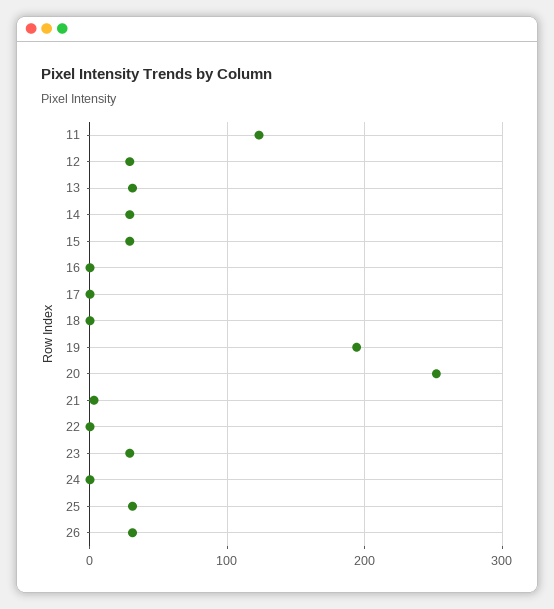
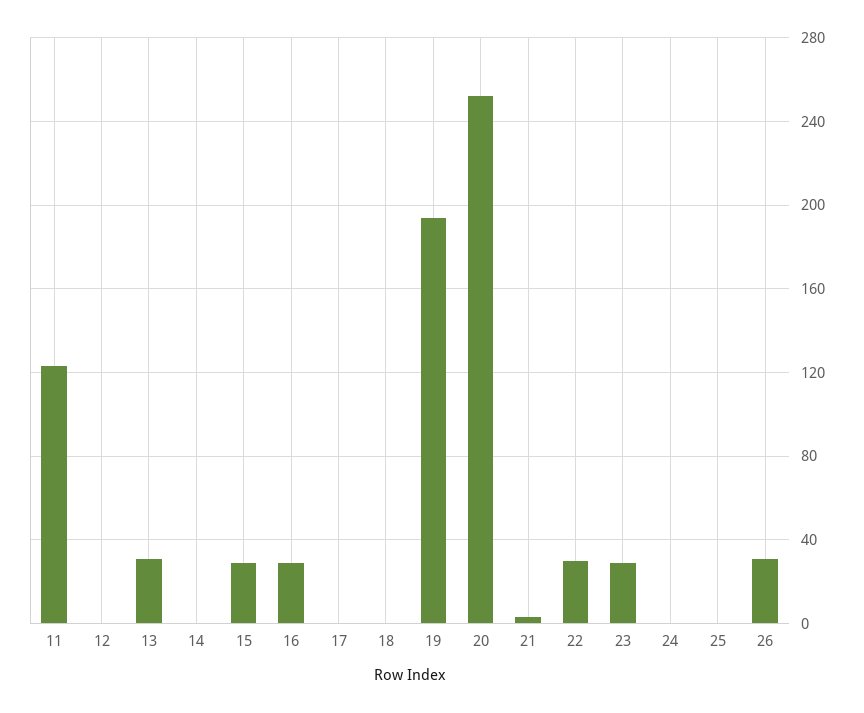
  {
    "11": 125,
-   "12": 30,
+   "12": 0,
    "13": 30,
-   "14": 30,
+   "14": 0,
    "15": 30,
-   "16": 0,
+   "16": 30,
    "17": 0,
    "18": 0,
    "19": 195,
    "20": 250,
    "21": 5,
-   "22": 0,
+   "22": 30,
    "23": 30,
    "24": 0,
-   "25": 30,
+   "25": 0,
    "26": 30
  }

